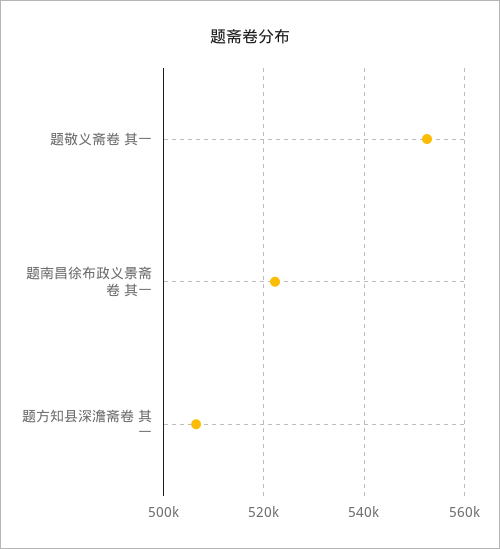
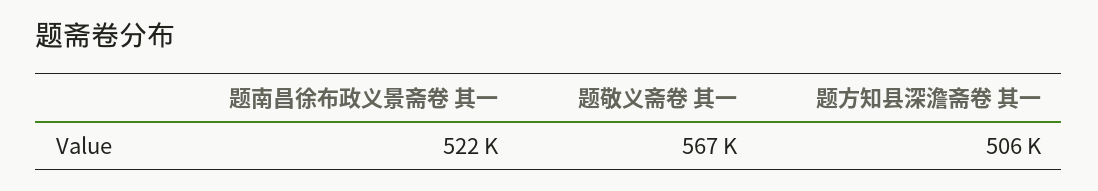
  {
-   "题敬义斋卷 其一": 552000,
+   "题敬义斋卷 其一": 567000,
    "题南昌徐布政义景斋卷 其一": 522000,
    "题方知县深澹斋卷 其一": 506000
  }

